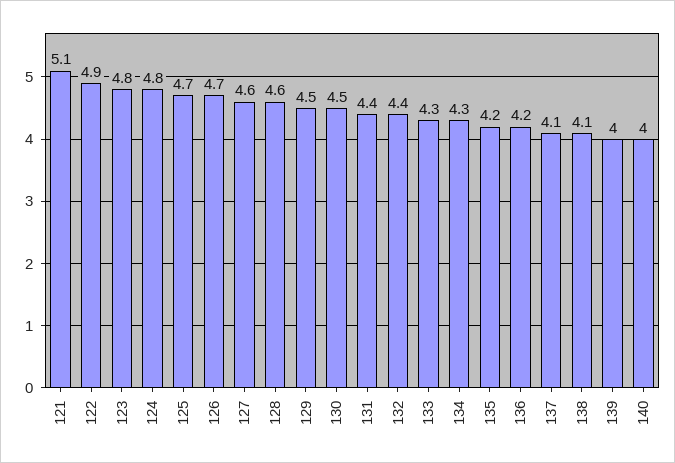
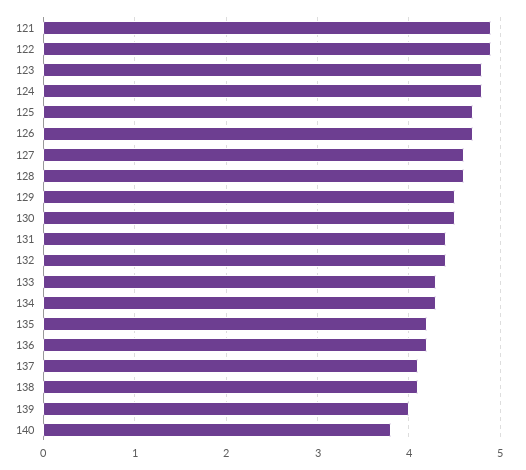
  {
-   "121": 5.1,
+   "121": 4.9,
    "122": 4.9,
    "123": 4.8,
    "124": 4.8,
    "125": 4.7,
    "126": 4.7,
    "127": 4.6,
    "128": 4.6,
    "129": 4.5,
    "130": 4.5,
    "131": 4.4,
    "132": 4.4,
    "133": 4.3,
    "134": 4.3,
    "135": 4.2,
    "136": 4.2,
    "137": 4.1,
    "138": 4.1,
    "139": 4,
-   "140": 4
+   "140": 3.8
  }

